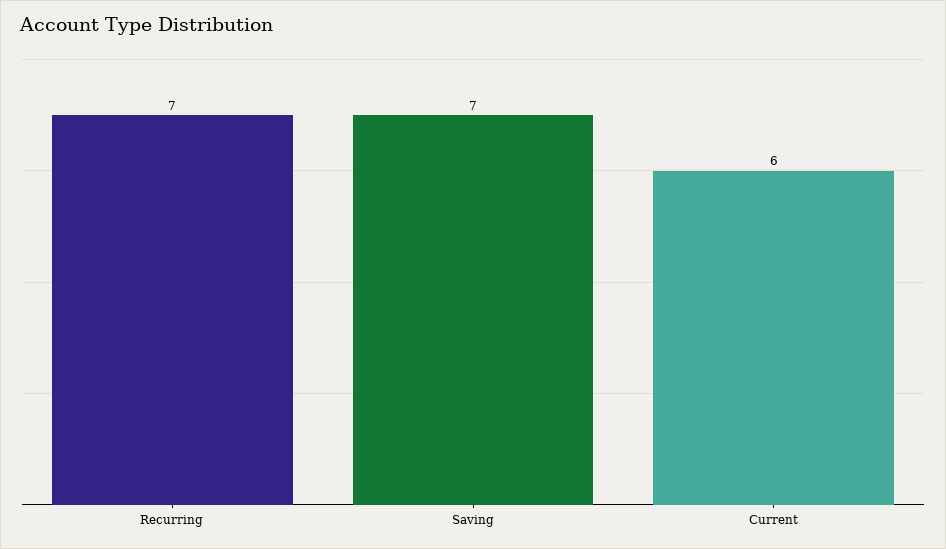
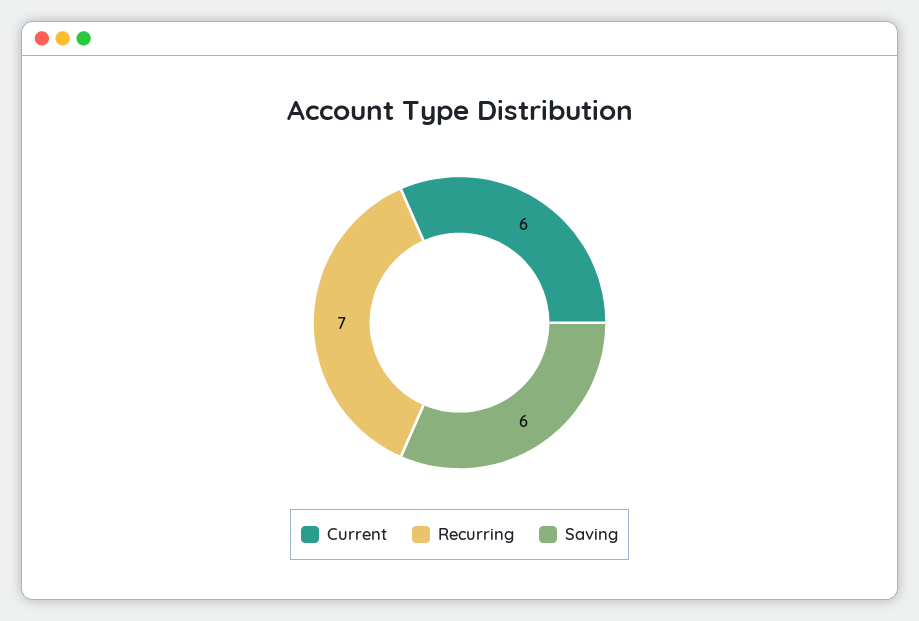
  {
    "Recurring": 7,
-   "Saving": 7,
+   "Saving": 6,
    "Current": 6
  }

